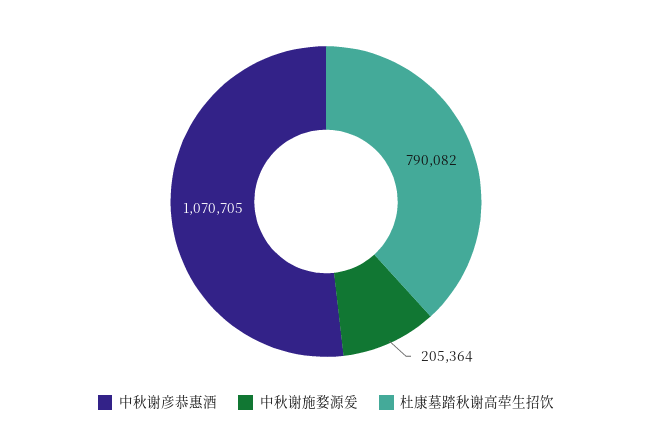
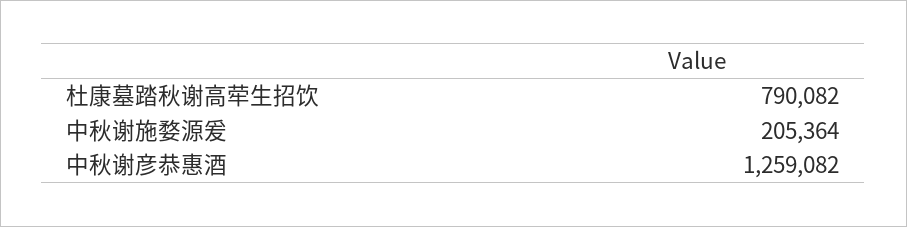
  {
-   "中秋谢彦恭惠酒": 1070705,
+   "中秋谢彦恭惠酒": 1259082,
    "中秋谢施婺源爰": 205364,
    "杜康墓踏秋谢高荦生招饮": 790082
  }

